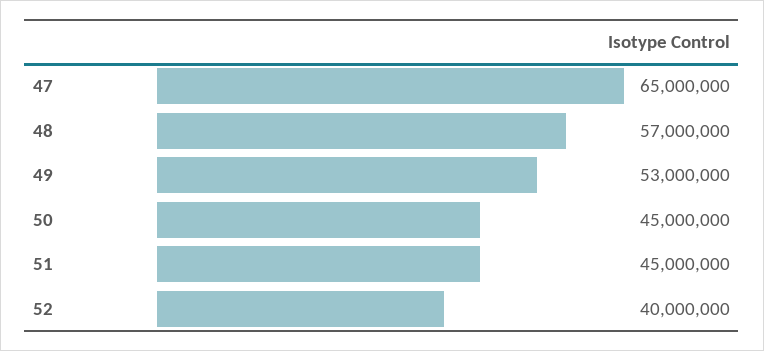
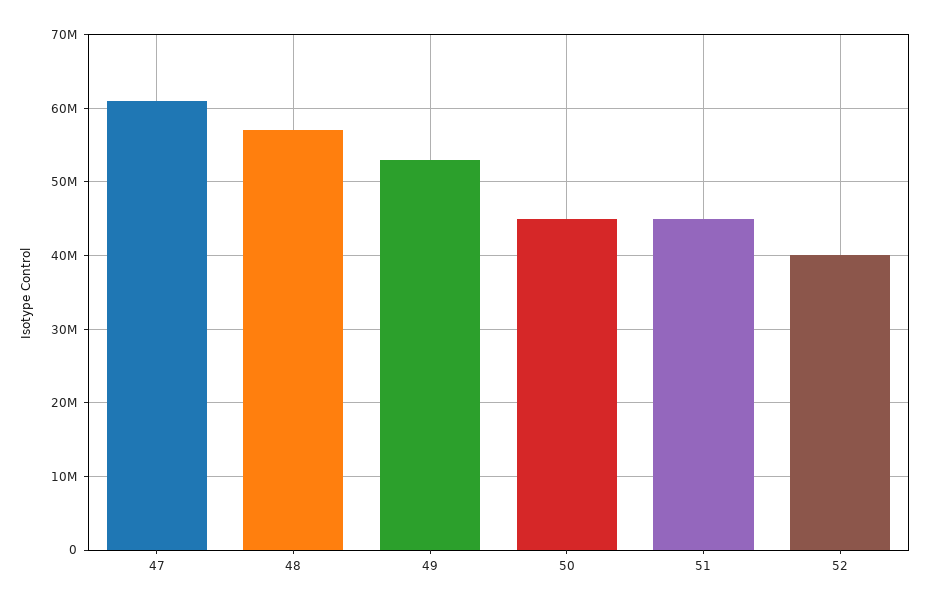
  {
-   "47": 65000000,
+   "47": 61000000,
    "48": 57000000,
    "49": 53000000,
    "50": 45000000,
    "51": 45000000,
    "52": 40000000
  }

